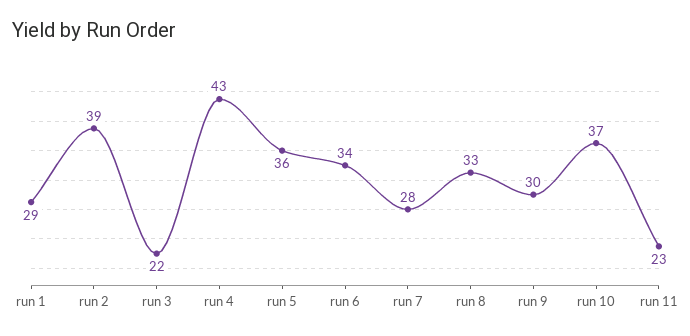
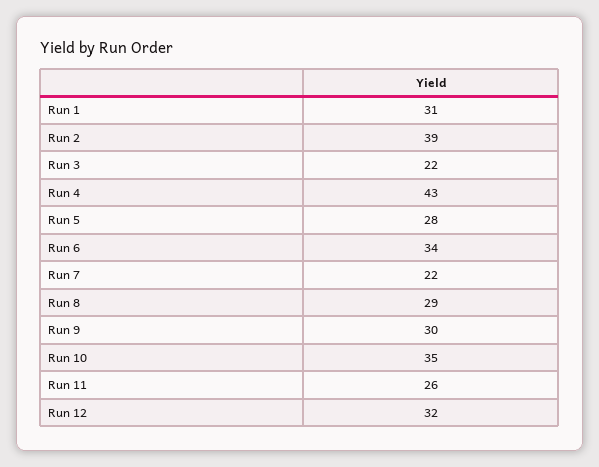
  {
-   "run 1": 29,
+   "run 1": 31,
    "run 2": 39,
    "run 3": 22,
    "run 4": 43,
-   "run 5": 36,
+   "run 5": 28,
    "run 6": 34,
-   "run 7": 28,
+   "run 7": 22,
-   "run 8": 33,
+   "run 8": 29,
    "run 9": 30,
-   "run 10": 37,
+   "run 10": 35,
-   "run 11": 23
+   "run 11": 26,
+   "Run 12": 32
  }

